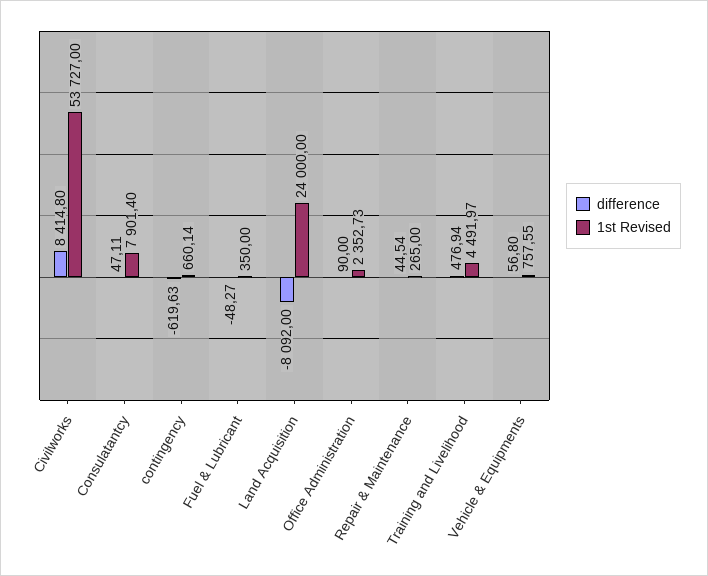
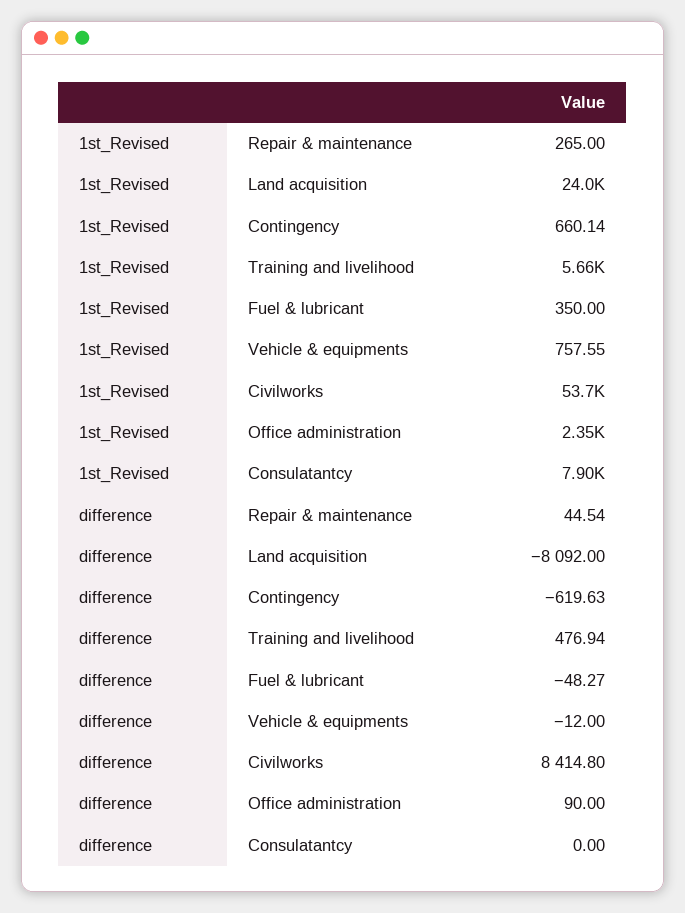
  {
    "difference": {
      "Civilworks": 8414.8,
-     "Consulatantcy": 47.11,
+     "Consulatantcy": 0,
      "contingency": -619.63,
      "Fuel & Lubricant": -48.27,
      "Land Acquisition": -8092,
      "Office Administration": 90,
      "Repair & Maintenance": 44.54,
      "Training and Livelihood": 476.94,
-     "Vehicle & Equipments": 56.8
+     "Vehicle & Equipments": -12
    },
    "1st Revised": {
      "Civilworks": 53727,
      "Consulatantcy": 7901.4,
      "contingency": 660.14,
      "Fuel & Lubricant": 350,
      "Land Acquisition": 24000,
      "Office Administration": 2352.73,
      "Repair & Maintenance": 265,
-     "Training and Livelihood": 4491.97,
+     "Training and Livelihood": 5660,
      "Vehicle & Equipments": 757.55
    }
  }

